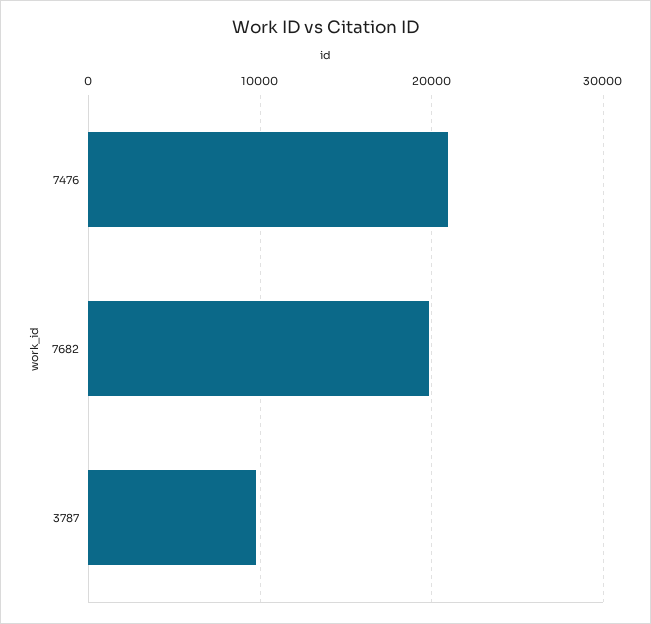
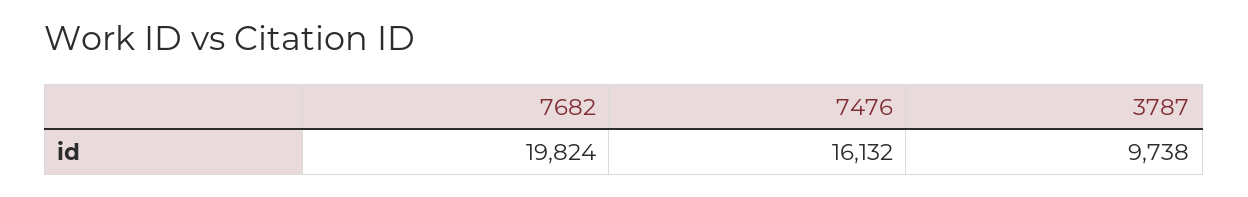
  {
-   "7476": 21000,
+   "7476": 16132,
    "7682": 19824,
    "3787": 9738
  }

